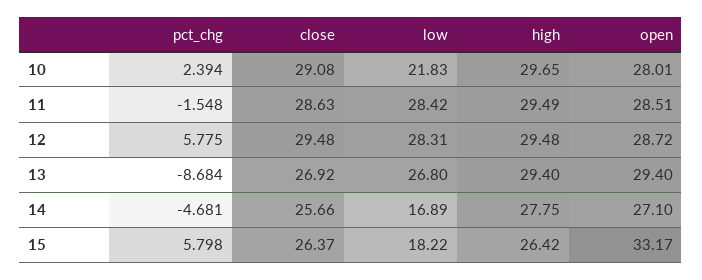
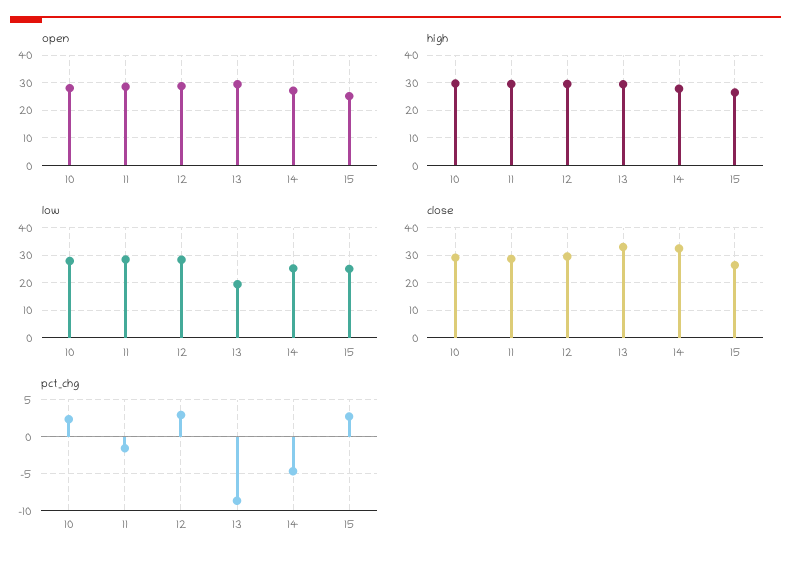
  {
    "pct_chg": {
      "10": 2.394,
      "11": -1.548,
-     "12": 5.775,
+     "12": 3,
      "13": -8.684,
      "14": -4.681,
-     "15": 5.798
+     "15": 3
    },
    "close": {
      "10": 29.08,
      "11": 28.63,
      "12": 29.48,
-     "13": 26.92,
+     "13": 32.5,
-     "14": 25.66,
+     "14": 32.5,
      "15": 26.37
    },
    "low": {
-     "10": 21.83,
+     "10": 27.5,
      "11": 28.42,
      "12": 28.31,
-     "13": 26.8,
+     "13": 20,
-     "14": 16.89,
+     "14": 25,
-     "15": 18.22
+     "15": 25
    },
    "high": {
      "10": 29.65,
      "11": 29.49,
      "12": 29.48,
      "13": 29.4,
      "14": 27.75,
      "15": 26.42
    },
    "open": {
      "10": 28.01,
      "11": 28.51,
      "12": 28.72,
      "13": 29.4,
      "14": 27.1,
-     "15": 33.17
+     "15": 25
    }
  }

